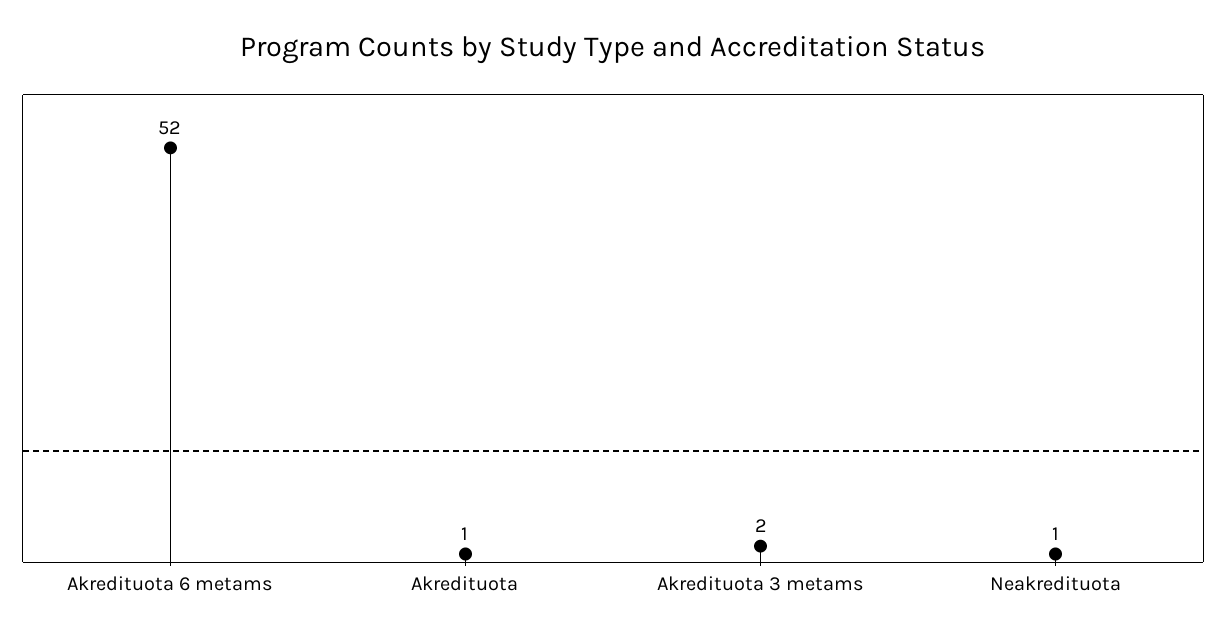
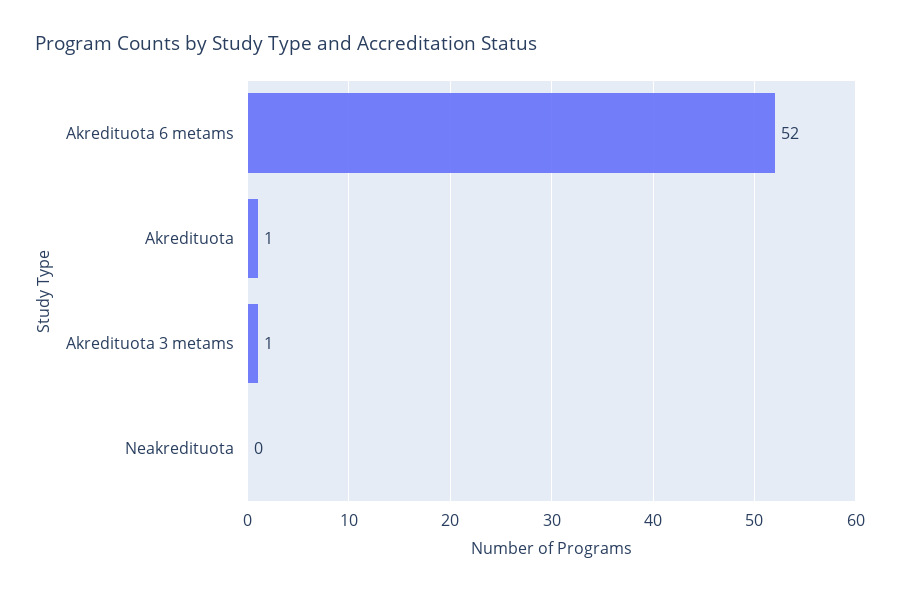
  {
    "Akredituota 6 metams": 52,
    "Akredituota": 1,
-   "Akredituota 3 metams": 2,
+   "Akredituota 3 metams": 1,
-   "Neakredituota": 1
+   "Neakredituota": 0
  }

